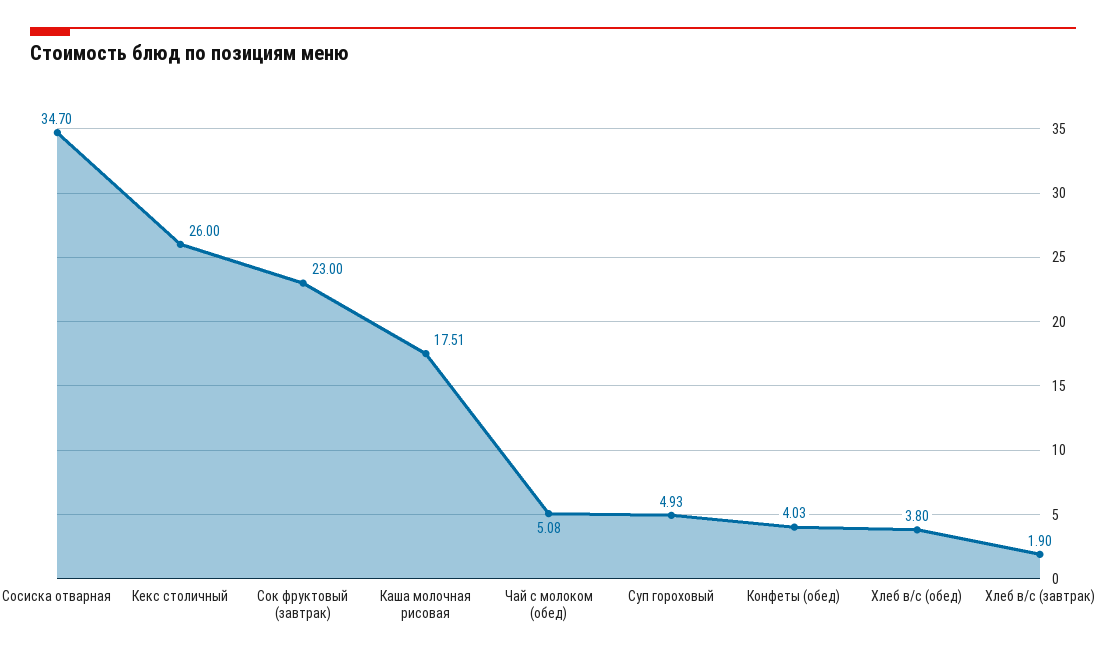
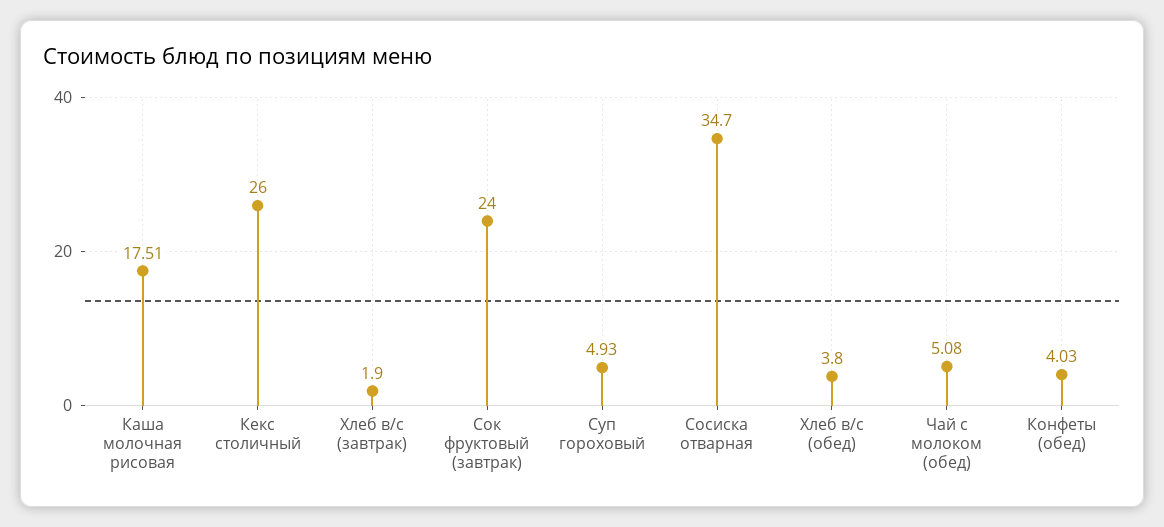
  {
    "Сосиска отварная": 34.7,
    "Кекс столичный": 26,
-   "Сок фруктовый (завтрак)": 23,
+   "Сок фруктовый (завтрак)": 24,
    "Каша молочная рисовая": 17.51,
    "Чай с молоком (обед)": 5.08,
    "Суп гороховый": 4.93,
    "Конфеты (обед)": 4.03,
    "Хлеб в/с (обед)": 3.8,
    "Хлеб в/с (завтрак)": 1.9
  }

